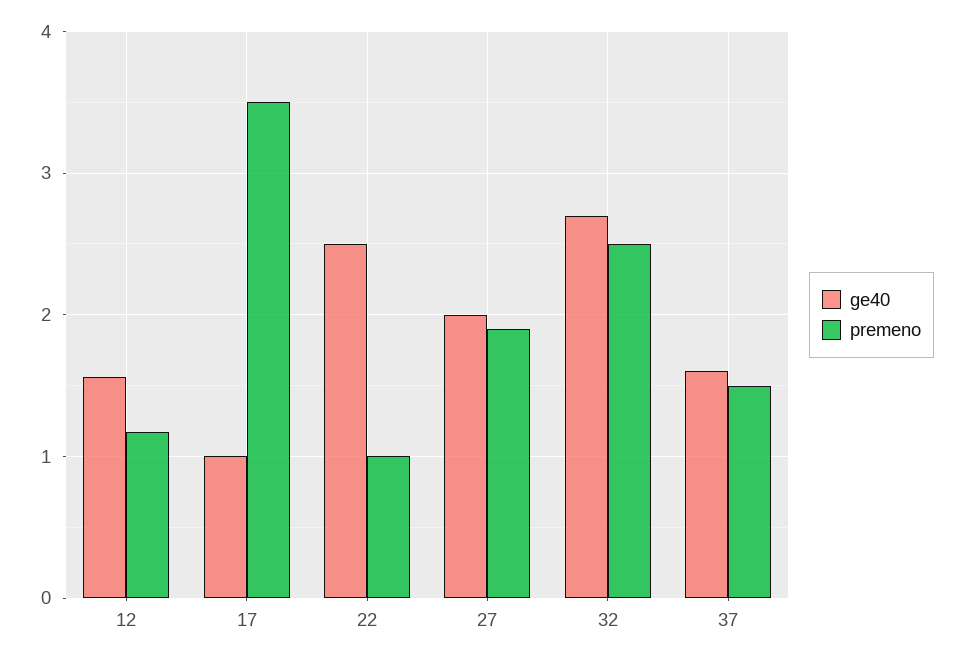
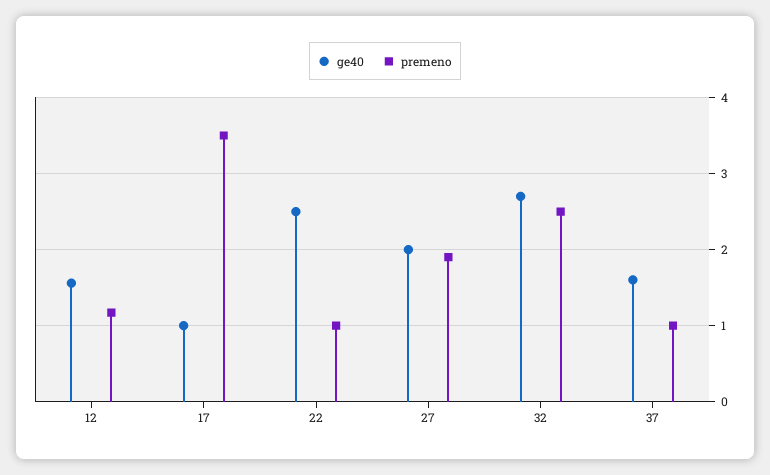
  {
    "ge40": {
      "12": 1.6,
      "17": 1,
      "22": 2.5,
      "27": 2,
      "32": 2.7,
      "37": 1.6
    },
    "premeno": {
      "12": 1.2,
      "17": 3.5,
      "22": 1,
      "27": 1.9,
      "32": 2.5,
-     "37": 1.5
+     "37": 1
    }
  }

